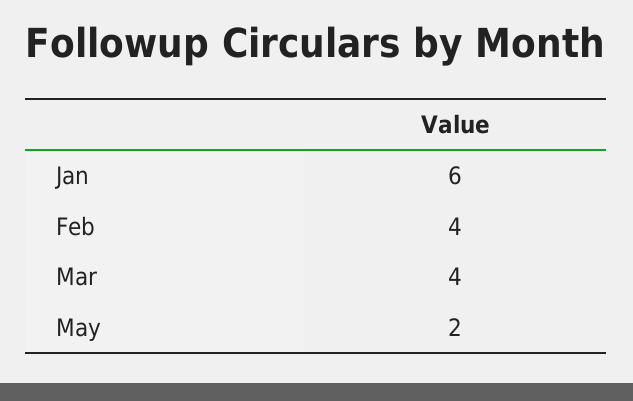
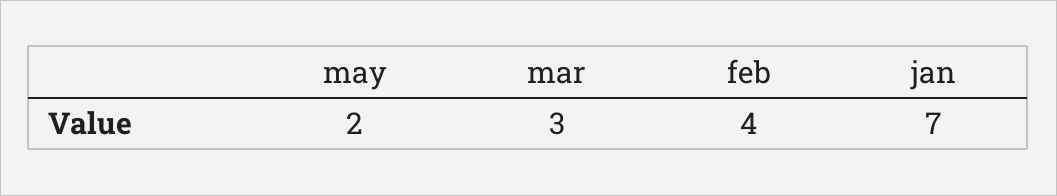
  {
-   "Jan": 6,
+   "Jan": 7,
    "Feb": 4,
-   "Mar": 4,
+   "Mar": 3,
    "May": 2
  }

